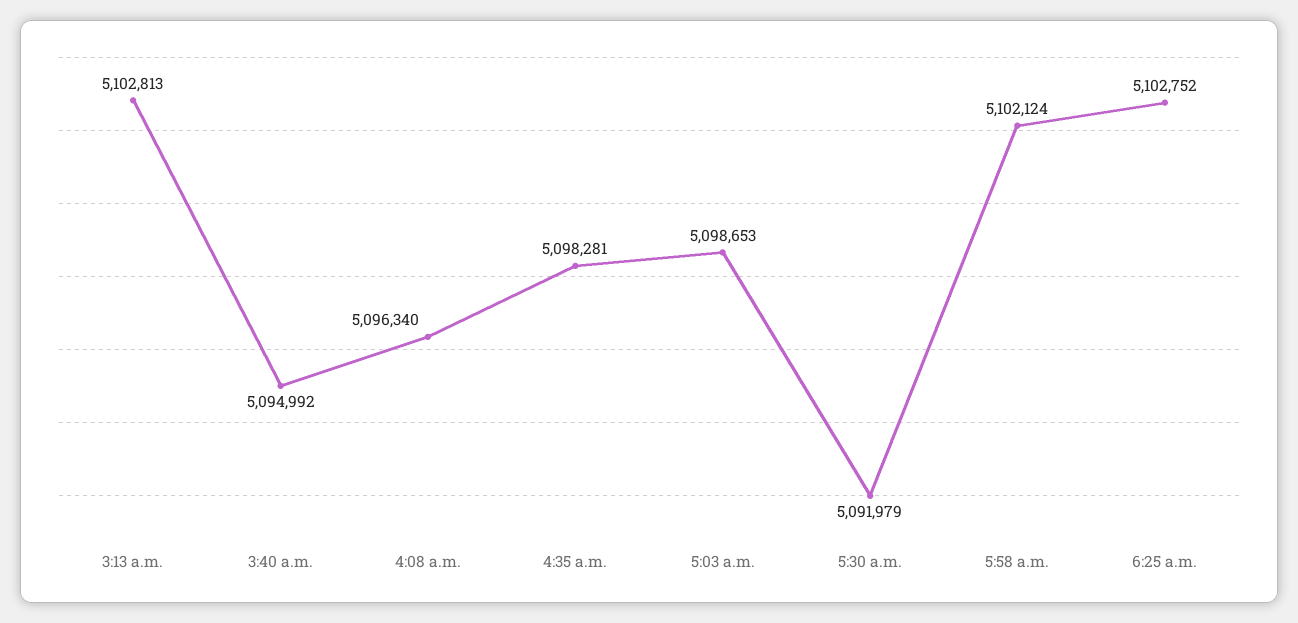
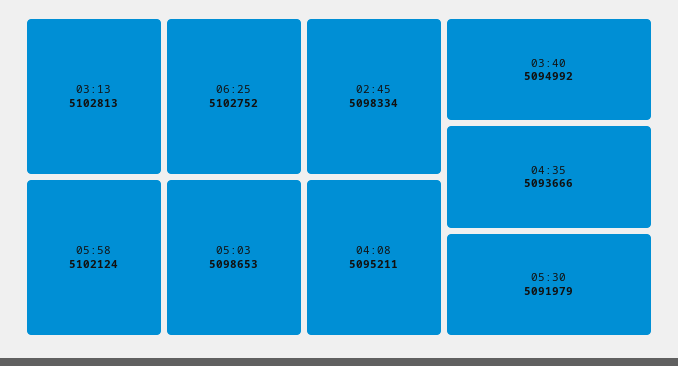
  {
    "3:13 a.m.": 5102813,
    "3:40 a.m.": 5094992,
-   "4:08 a.m.": 5096340,
+   "4:08 a.m.": 5095211,
-   "4:35 a.m.": 5098281,
+   "4:35 a.m.": 5093666,
    "5:03 a.m.": 5098653,
    "5:30 a.m.": 5091979,
    "5:58 a.m.": 5102124,
-   "6:25 a.m.": 5102752
+   "6:25 a.m.": 5102752,
+   "02:45": 5098334
  }

